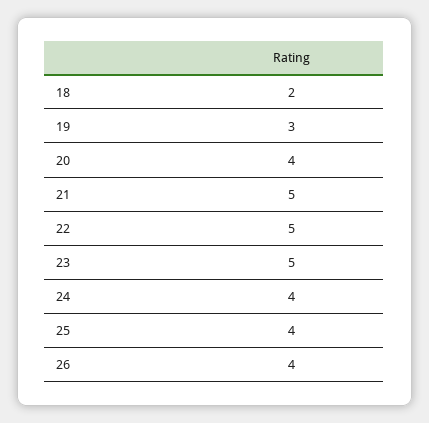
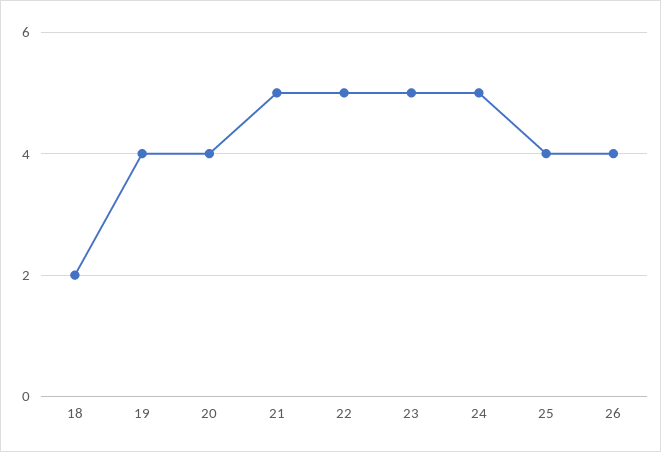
  {
    "18": 2,
-   "19": 3,
+   "19": 4,
    "20": 4,
    "21": 5,
    "22": 5,
    "23": 5,
-   "24": 4,
+   "24": 5,
    "25": 4,
    "26": 4
  }

